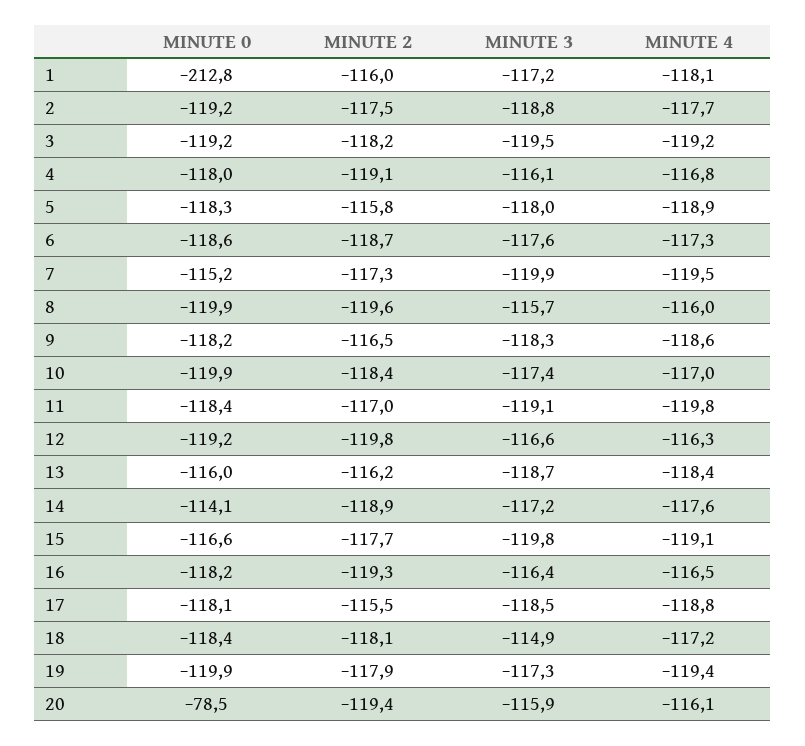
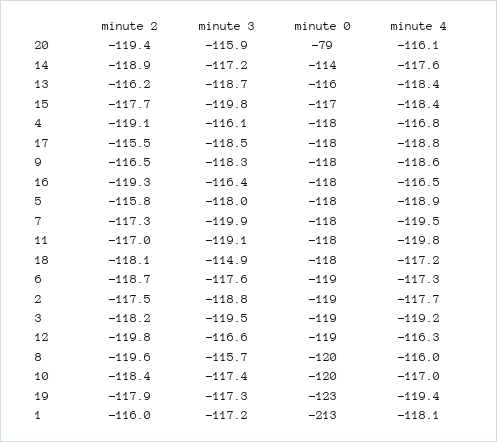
  {
    "MINUTE 0": {
      "1": -212.8,
      "2": -119.2,
      "3": -119.2,
      "4": -118,
      "5": -118.3,
      "6": -118.6,
-     "7": -115.2,
+     "7": -118,
      "8": -119.9,
      "9": -118.2,
      "10": -119.9,
      "11": -118.4,
      "12": -119.2,
      "13": -116,
      "14": -114.1,
      "15": -116.6,
      "16": -118.2,
      "17": -118.1,
      "18": -118.4,
-     "19": -119.9,
+     "19": -123,
      "20": -78.5
    },
    "MINUTE 2": {
      "1": -116,
      "2": -117.5,
      "3": -118.2,
      "4": -119.1,
      "5": -115.8,
      "6": -118.7,
      "7": -117.3,
      "8": -119.6,
      "9": -116.5,
      "10": -118.4,
      "11": -117,
      "12": -119.8,
      "13": -116.2,
      "14": -118.9,
      "15": -117.7,
      "16": -119.3,
      "17": -115.5,
      "18": -118.1,
      "19": -117.9,
      "20": -119.4
    },
    "MINUTE 3": {
      "1": -117.2,
      "2": -118.8,
      "3": -119.5,
      "4": -116.1,
      "5": -118,
      "6": -117.6,
      "7": -119.9,
      "8": -115.7,
      "9": -118.3,
      "10": -117.4,
      "11": -119.1,
      "12": -116.6,
      "13": -118.7,
      "14": -117.2,
      "15": -119.8,
      "16": -116.4,
      "17": -118.5,
      "18": -114.9,
      "19": -117.3,
      "20": -115.9
    },
    "MINUTE 4": {
      "1": -118.1,
      "2": -117.7,
      "3": -119.2,
      "4": -116.8,
      "5": -118.9,
      "6": -117.3,
      "7": -119.5,
      "8": -116,
      "9": -118.6,
      "10": -117,
      "11": -119.8,
      "12": -116.3,
      "13": -118.4,
      "14": -117.6,
-     "15": -119.1,
+     "15": -118.4,
      "16": -116.5,
      "17": -118.8,
      "18": -117.2,
      "19": -119.4,
      "20": -116.1
    }
  }

